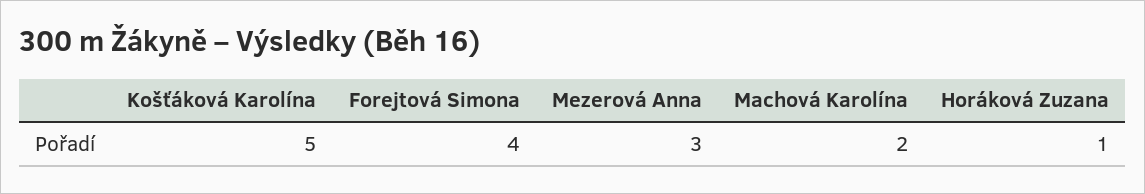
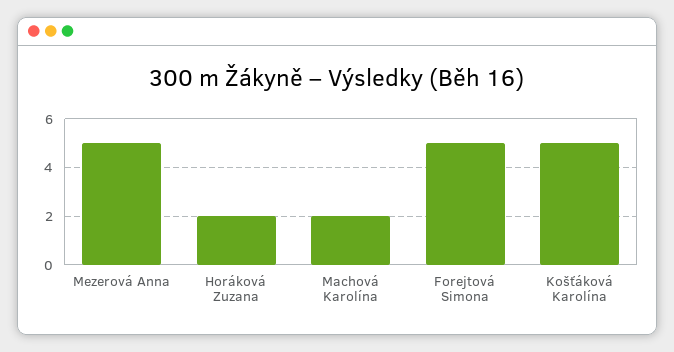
  {
    "Košťáková Karolína": 5,
-   "Forejtová Simona": 4,
+   "Forejtová Simona": 5,
-   "Mezerová Anna": 3,
+   "Mezerová Anna": 5,
    "Machová Karolína": 2,
-   "Horáková Zuzana": 1
+   "Horáková Zuzana": 2
  }

